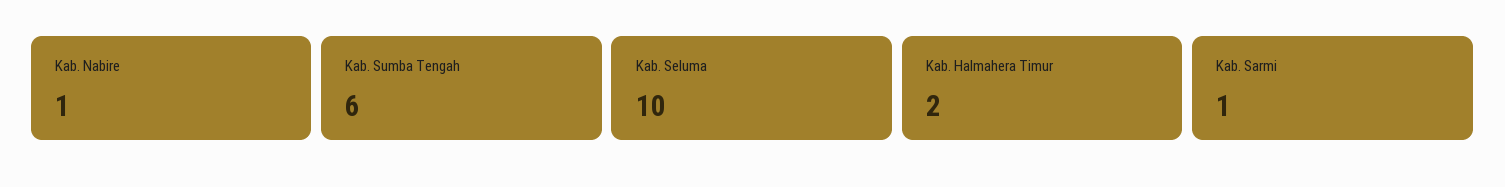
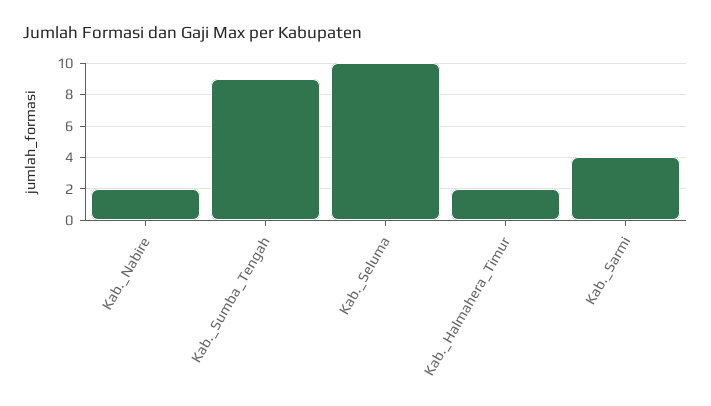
  {
-   "Kab. Nabire": 1,
+   "Kab. Nabire": 2,
-   "Kab. Sumba Tengah": 6,
+   "Kab. Sumba Tengah": 9,
    "Kab. Seluma": 10,
    "Kab. Halmahera Timur": 2,
-   "Kab. Sarmi": 1
+   "Kab. Sarmi": 4
  }

